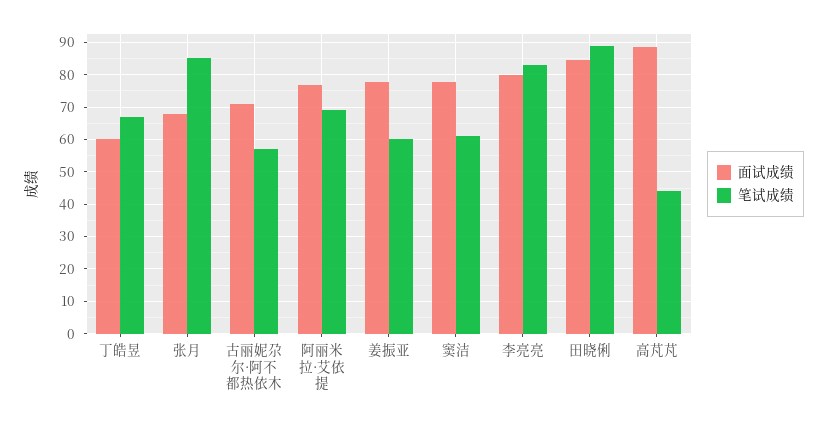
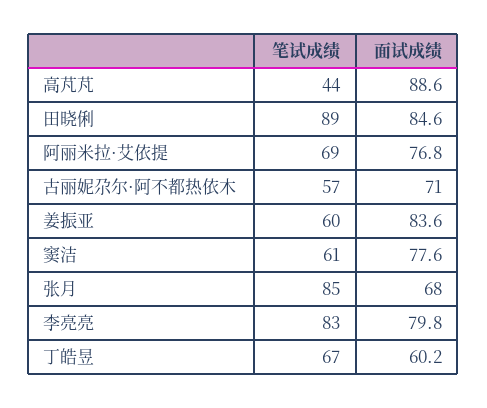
  {
    "面试成绩": {
      "丁皓昱": 60.2,
      "张月": 68,
      "古丽妮尕尔·阿不都热依木": 71,
      "阿丽米拉·艾依提": 76.8,
-     "姜振亚": 78,
+     "姜振亚": 83.6,
      "窦洁": 77.6,
      "李亮亮": 79.8,
      "田晓俐": 84.6,
      "高芃芃": 88.6
    },
    "笔试成绩": {
      "丁皓昱": 67,
      "张月": 85,
      "古丽妮尕尔·阿不都热依木": 57,
      "阿丽米拉·艾依提": 69,
      "姜振亚": 60,
      "窦洁": 61,
      "李亮亮": 83,
      "田晓俐": 89,
      "高芃芃": 44
    }
  }

